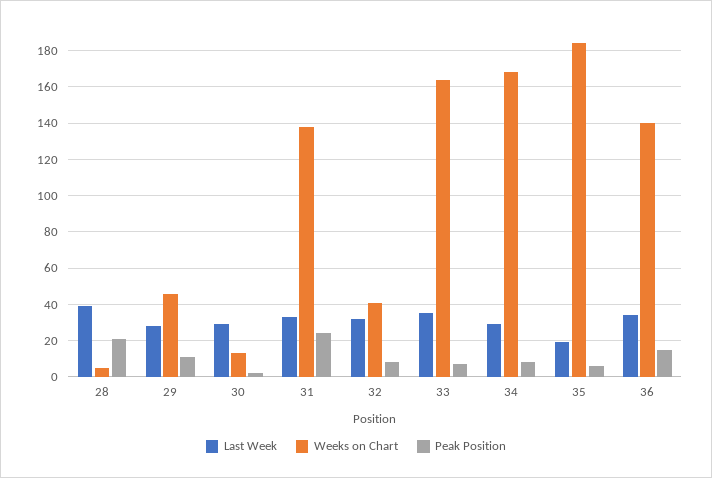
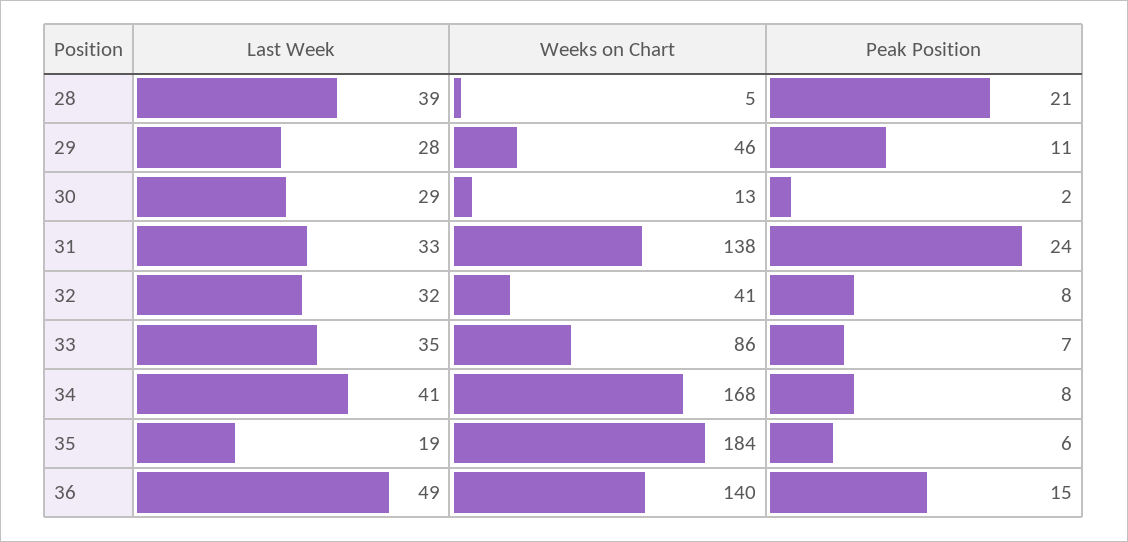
  {
    "Last Week": {
      "28": 39,
      "29": 28,
      "30": 29,
      "31": 33,
      "32": 32,
      "33": 35,
-     "34": 30,
+     "34": 41,
      "35": 19,
-     "36": 35
+     "36": 49
    },
    "Weeks on Chart": {
      "28": 5,
      "29": 46,
      "30": 13,
      "31": 138,
      "32": 41,
-     "33": 165,
+     "33": 86,
      "34": 168,
      "35": 184,
      "36": 140
    },
    "Peak Position": {
      "28": 21,
      "29": 11,
      "30": 2,
      "31": 24,
      "32": 8,
      "33": 7,
      "34": 8,
      "35": 6,
      "36": 15
    }
  }

